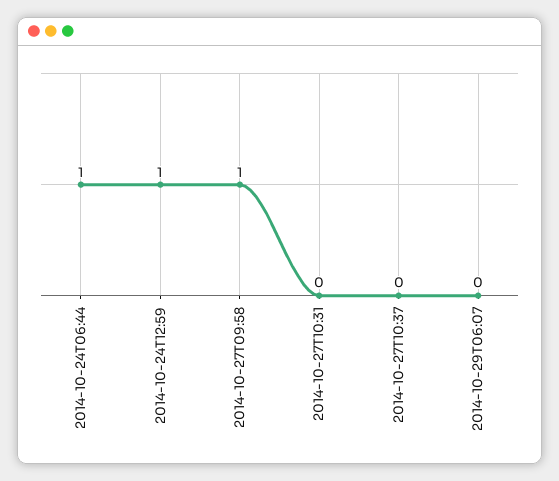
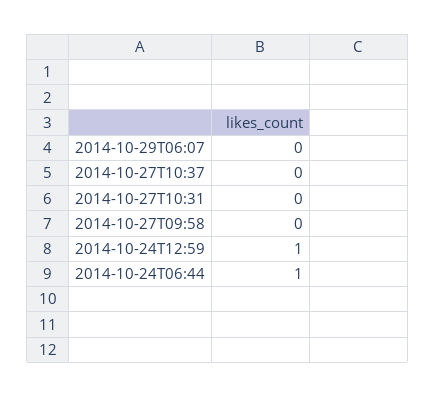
  {
    "2014-10-24T06:44": 1,
    "2014-10-24T12:59": 1,
-   "2014-10-27T09:58": 1,
+   "2014-10-27T09:58": 0,
    "2014-10-27T10:31": 0,
    "2014-10-27T10:37": 0,
    "2014-10-29T06:07": 0
  }

